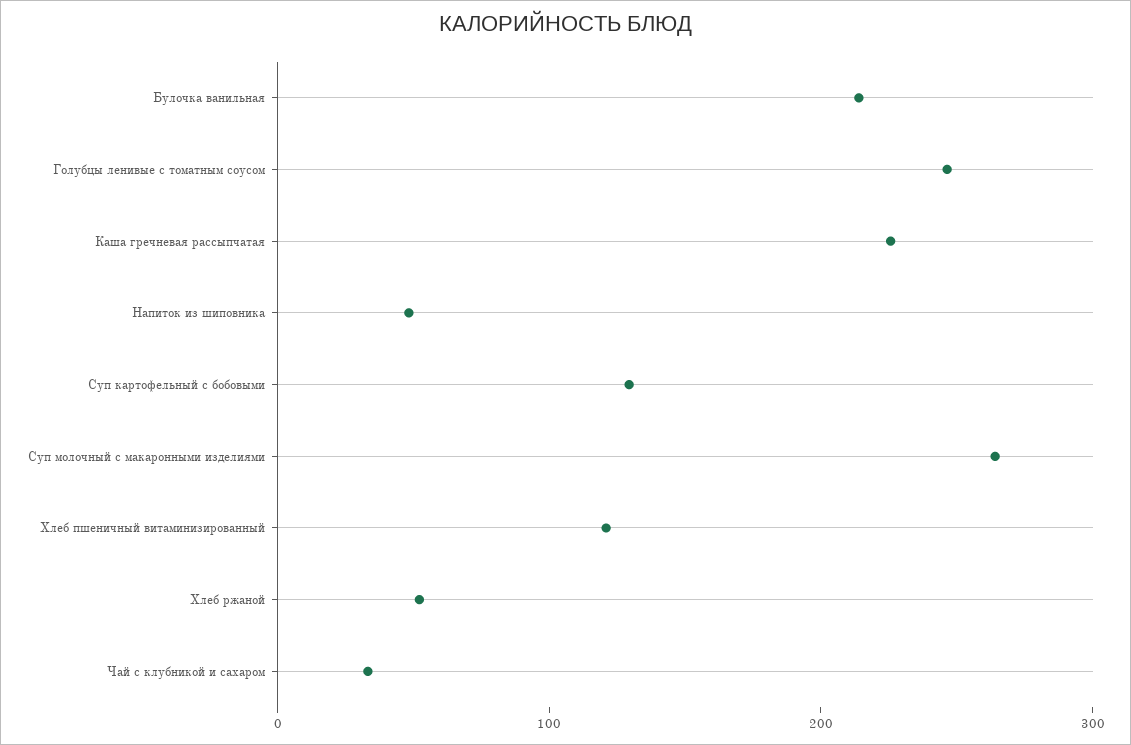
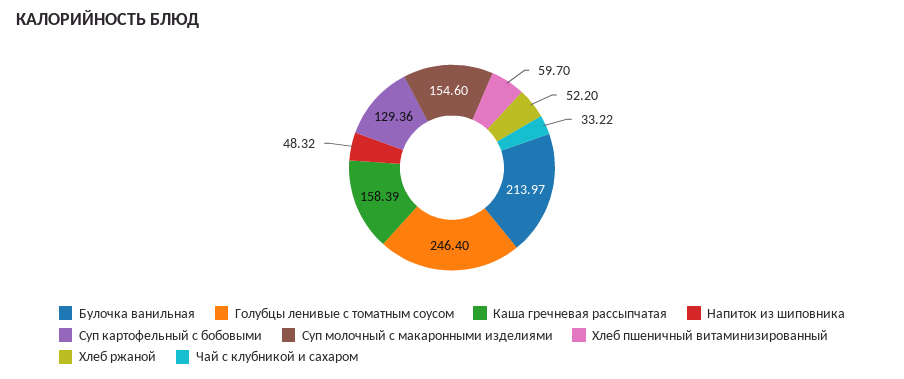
  {
    "Булочка ванильная": 213.97,
    "Голубцы ленивые с томатным соусом": 246.4,
-   "Каша гречневая рассыпчатая": 220,
+   "Каша гречневая рассыпчатая": 158.39,
    "Напиток из шиповника": 48.32,
    "Суп картофельный с бобовыми": 129.36,
-   "Суп молочный с макаронными изделиями": 260,
+   "Суп молочный с макаронными изделиями": 154.6,
-   "Хлеб пшеничный витаминизированный": 120,
+   "Хлеб пшеничный витаминизированный": 59.7,
    "Хлеб ржаной": 52.2,
    "Чай с клубникой и сахаром": 33.22
  }

